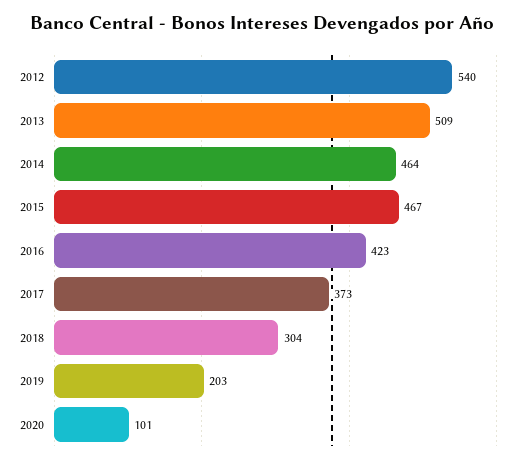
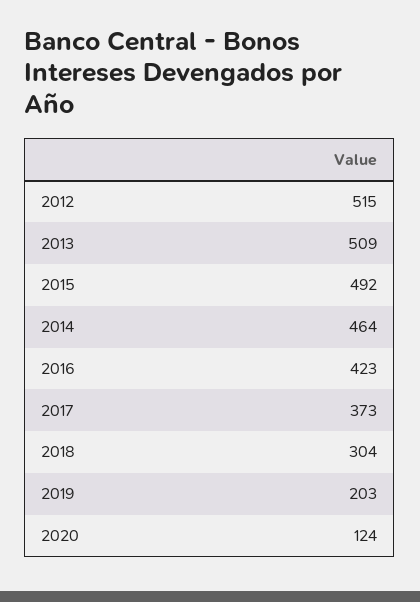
  {
-   "2012": 540,
+   "2012": 515,
    "2013": 509,
    "2014": 464,
-   "2015": 467,
+   "2015": 492,
    "2016": 423,
    "2017": 373,
    "2018": 304,
    "2019": 203,
-   "2020": 101
+   "2020": 124
  }

